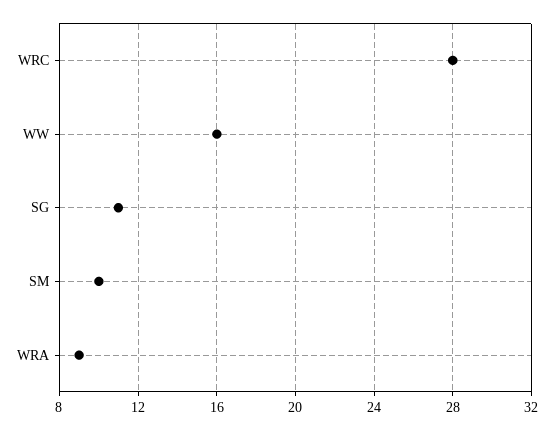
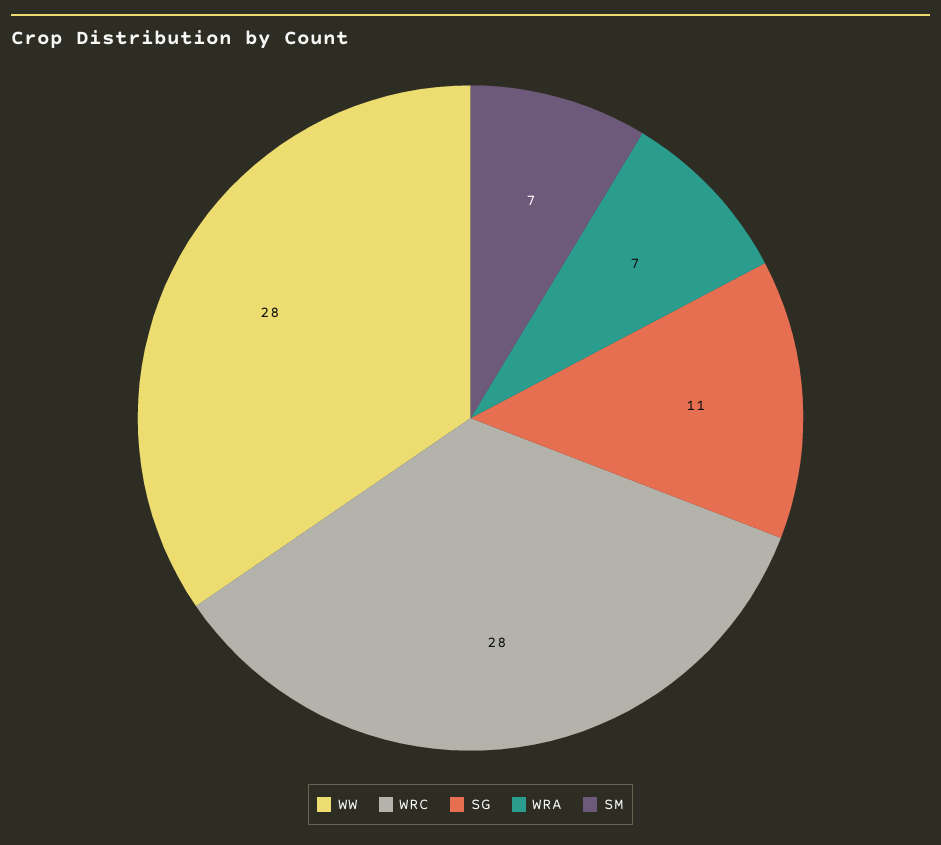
  {
    "WRC": 28,
-   "WW": 16,
+   "WW": 28,
    "SG": 11,
-   "SM": 10,
+   "SM": 7,
-   "WRA": 9
+   "WRA": 7
  }

